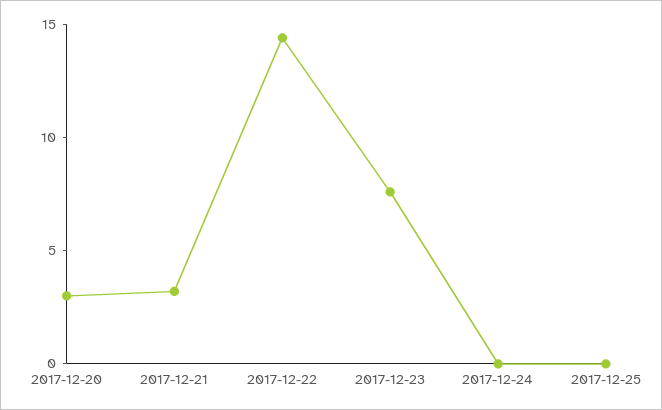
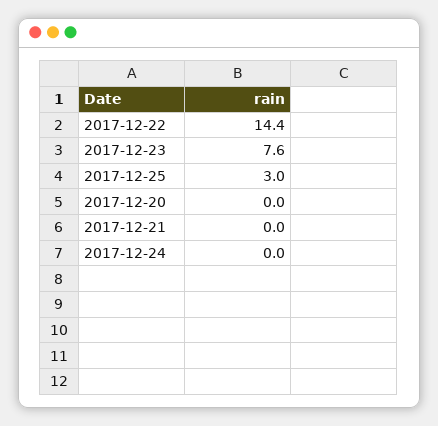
  {
-   "2017-12-20": 3,
+   "2017-12-20": 0,
-   "2017-12-21": 3,
+   "2017-12-21": 0,
    "2017-12-22": 14.4,
    "2017-12-23": 7.6,
    "2017-12-24": 0,
-   "2017-12-25": 0
+   "2017-12-25": 3
  }

